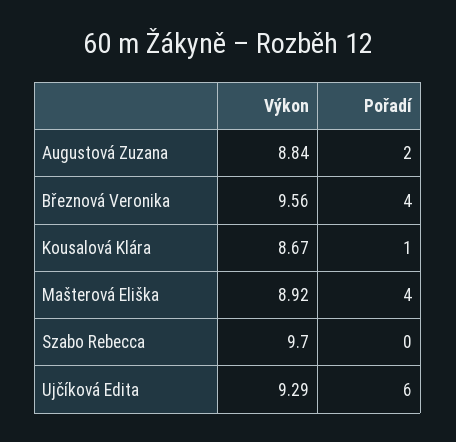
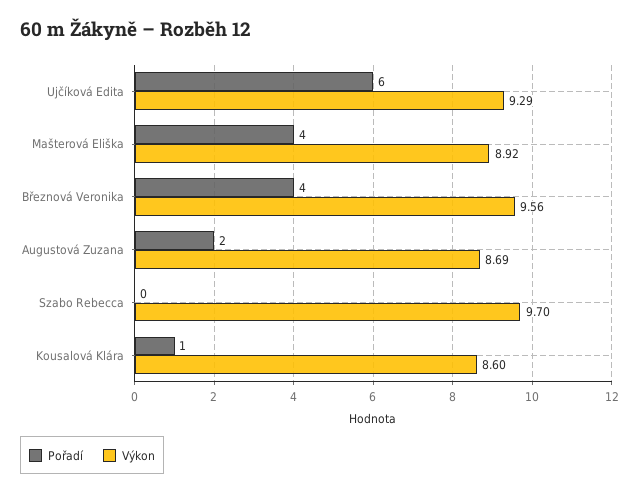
  {
    "Výkon": {
-     "Augustová Zuzana": 8.84,
+     "Augustová Zuzana": 8.69,
      "Březnová Veronika": 9.56,
-     "Kousalová Klára": 8.67,
+     "Kousalová Klára": 8.6,
      "Mašterová Eliška": 8.92,
      "Szabo Rebecca": 9.7,
      "Ujčíková Edita": 9.29
    },
    "Pořadí": {
      "Augustová Zuzana": 2,
      "Březnová Veronika": 4,
      "Kousalová Klára": 1,
      "Mašterová Eliška": 4,
      "Szabo Rebecca": 0,
      "Ujčíková Edita": 6
    }
  }

